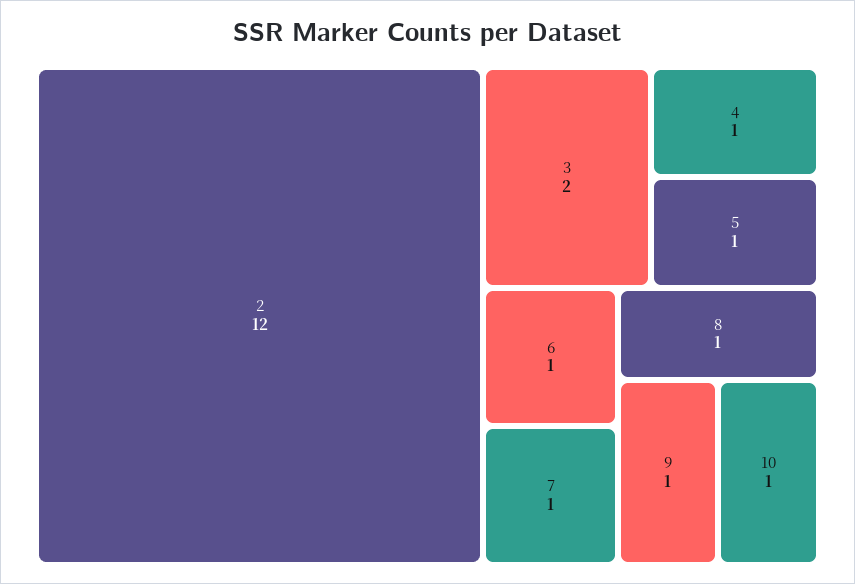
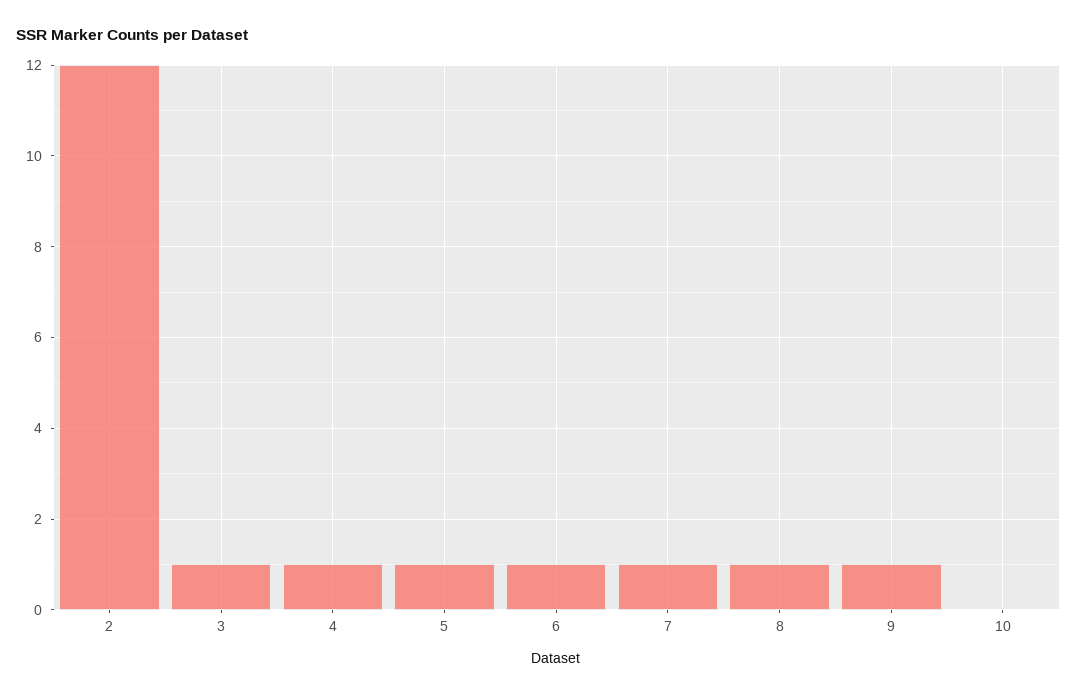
  {
    "2": 12,
-   "3": 2,
+   "3": 1,
    "4": 1,
    "5": 1,
    "6": 1,
    "7": 1,
    "8": 1,
    "9": 1,
-   "10": 1
+   "10": 0
  }

